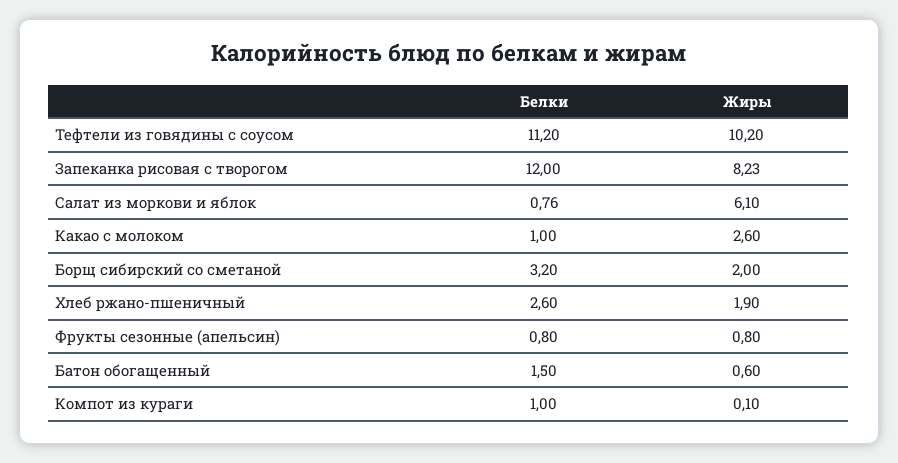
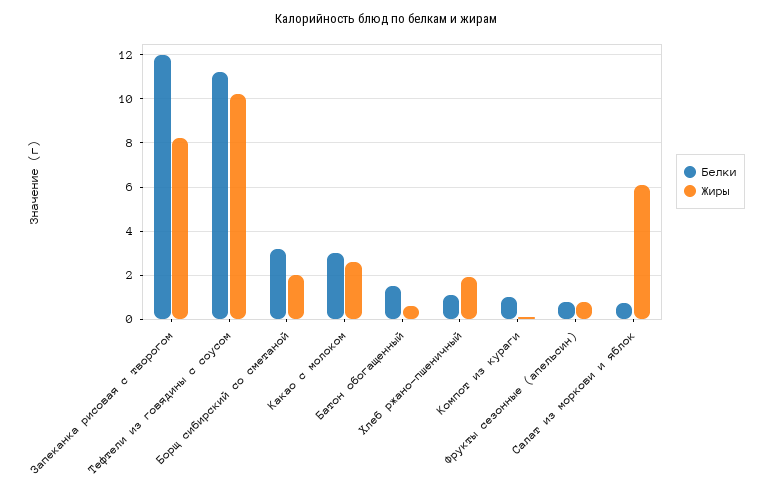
  {
    "Белки": {
      "Тефтели из говядины с соусом": 11.2,
      "Запеканка рисовая с творогом": 12,
      "Салат из моркови и яблок": 0.76,
-     "Какао с молоком": 1,
+     "Какао с молоком": 3,
      "Борщ сибирский со сметаной": 3.2,
-     "Хлеб ржано-пшеничный": 2.6,
+     "Хлеб ржано-пшеничный": 1,
      "Фрукты сезонные (апельсин)": 0.8,
      "Батон обогащенный": 1.5,
      "Компот из кураги": 1
    },
    "Жиры": {
      "Тефтели из говядины с соусом": 10.2,
      "Запеканка рисовая с творогом": 8.23,
      "Салат из моркови и яблок": 6.1,
      "Какао с молоком": 2.6,
      "Борщ сибирский со сметаной": 2,
      "Хлеб ржано-пшеничный": 1.9,
      "Фрукты сезонные (апельсин)": 0.8,
      "Батон обогащенный": 0.6,
      "Компот из кураги": 0.1
    }
  }

